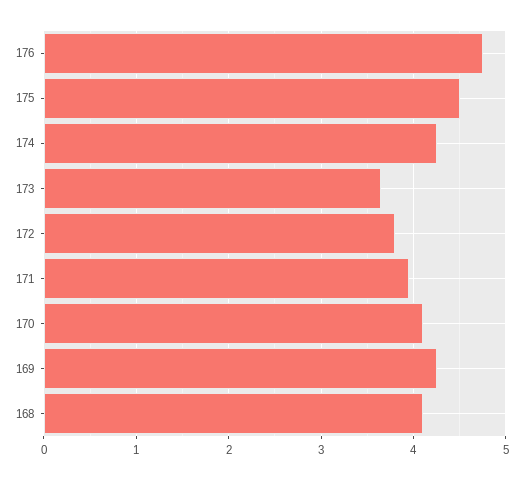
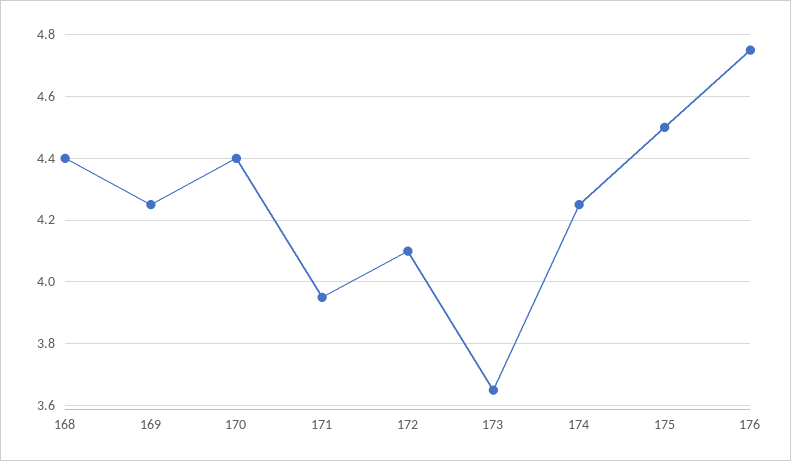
  {
    "176": 4.75,
    "175": 4.5,
    "174": 4.25,
    "173": 3.65,
-   "172": 3.8,
+   "172": 4.1,
    "171": 3.95,
-   "170": 4.1,
+   "170": 4.4,
    "169": 4.25,
-   "168": 4.1
+   "168": 4.4
  }

